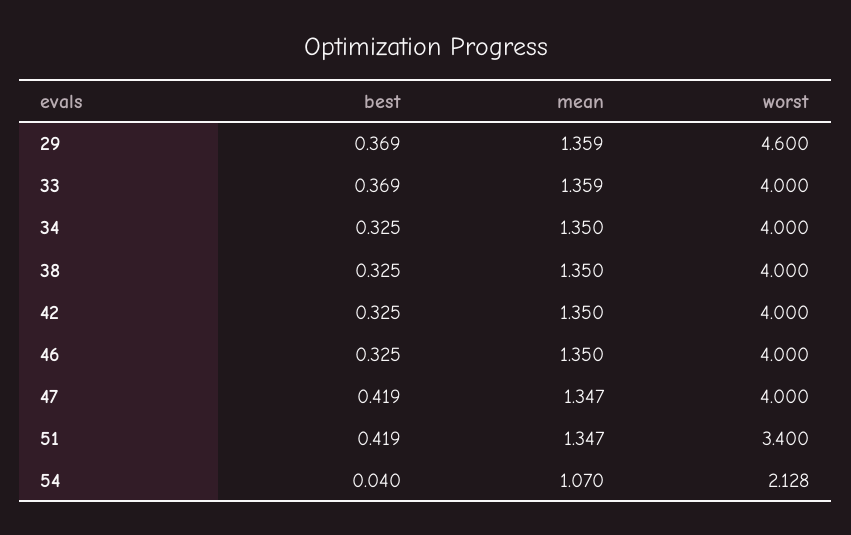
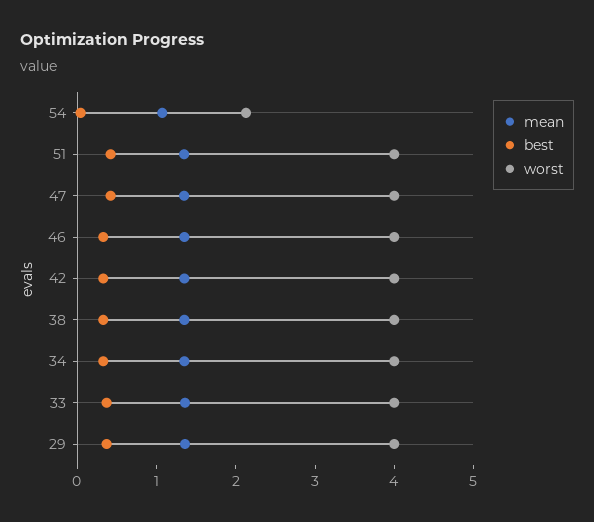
  {
    "best": {
      "29": 0.369,
      "33": 0.369,
      "34": 0.325,
      "38": 0.325,
      "42": 0.325,
      "46": 0.325,
      "47": 0.419,
      "51": 0.419,
      "54": 0.04
    },
    "mean": {
      "29": 1.359,
      "33": 1.359,
      "34": 1.35,
      "38": 1.35,
      "42": 1.35,
      "46": 1.35,
      "47": 1.347,
      "51": 1.347,
      "54": 1.07
    },
    "worst": {
-     "29": 4.6,
+     "29": 4,
      "33": 4,
      "34": 4,
      "38": 4,
      "42": 4,
      "46": 4,
      "47": 4,
-     "51": 3.4,
+     "51": 4,
      "54": 2.128
    }
  }

